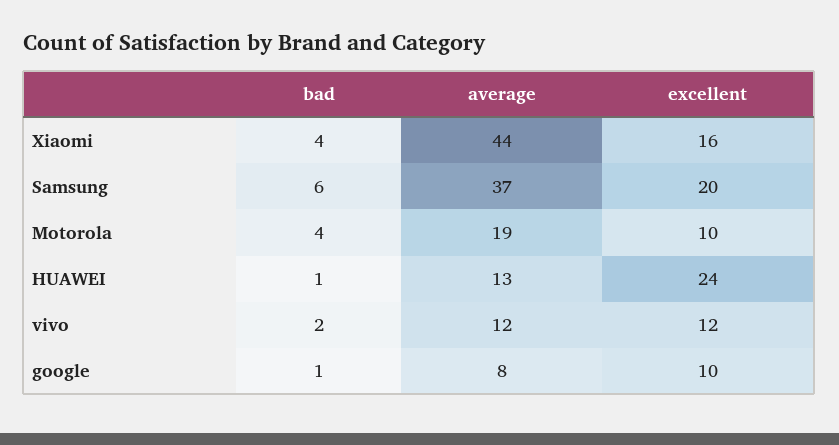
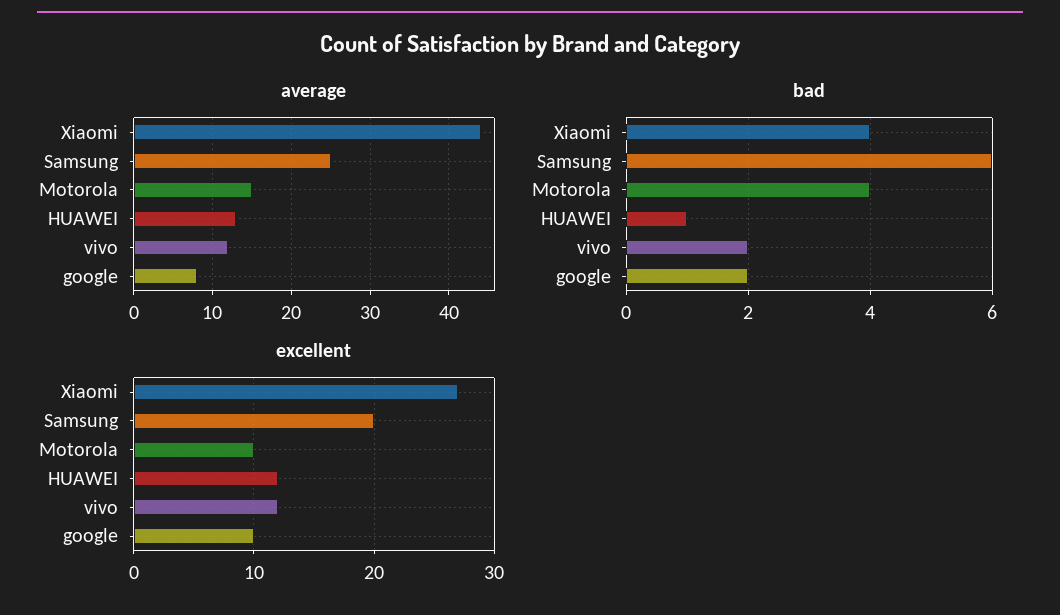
  {
    "bad": {
      "Xiaomi": 4,
      "Samsung": 6,
      "Motorola": 4,
      "HUAWEI": 1,
      "vivo": 2,
-     "google": 1
+     "google": 2
    },
    "average": {
      "Xiaomi": 44,
-     "Samsung": 37,
+     "Samsung": 25,
-     "Motorola": 19,
+     "Motorola": 15,
      "HUAWEI": 13,
      "vivo": 12,
      "google": 8
    },
    "excellent": {
-     "Xiaomi": 16,
+     "Xiaomi": 27,
      "Samsung": 20,
      "Motorola": 10,
-     "HUAWEI": 24,
+     "HUAWEI": 12,
      "vivo": 12,
      "google": 10
    }
  }

